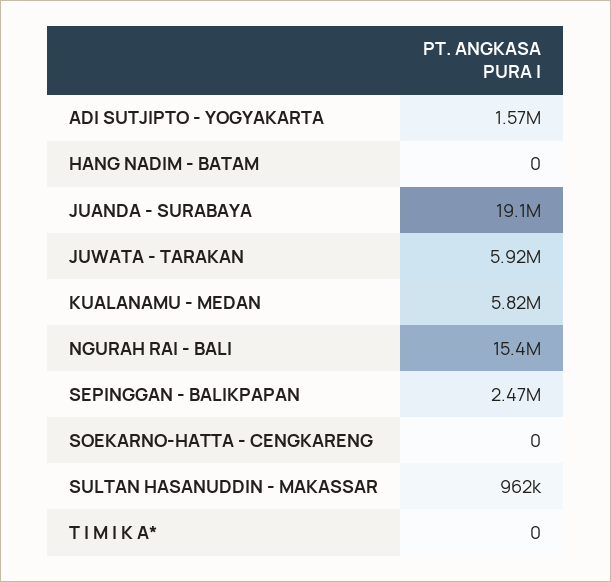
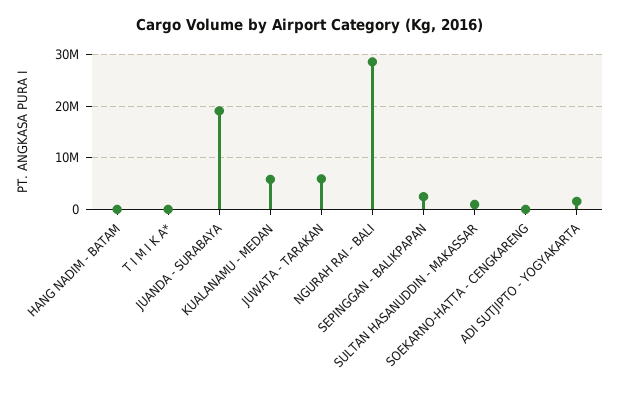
  {
    "ADI SUTJIPTO - YOGYAKARTA": 1570000,
    "HANG NADIM - BATAM": 0,
    "JUANDA - SURABAYA": 19100000,
    "JUWATA - TARAKAN": 5920000,
    "KUALANAMU - MEDAN": 5820000,
-   "NGURAH RAI - BALI": 15400000,
+   "NGURAH RAI - BALI": 28000000,
    "SEPINGGAN - BALIKPAPAN": 2470000,
    "SOEKARNO-HATTA - CENGKARENG": 0,
    "SULTAN HASANUDDIN - MAKASSAR": 962000,
    "T I M I K A*": 0
  }

